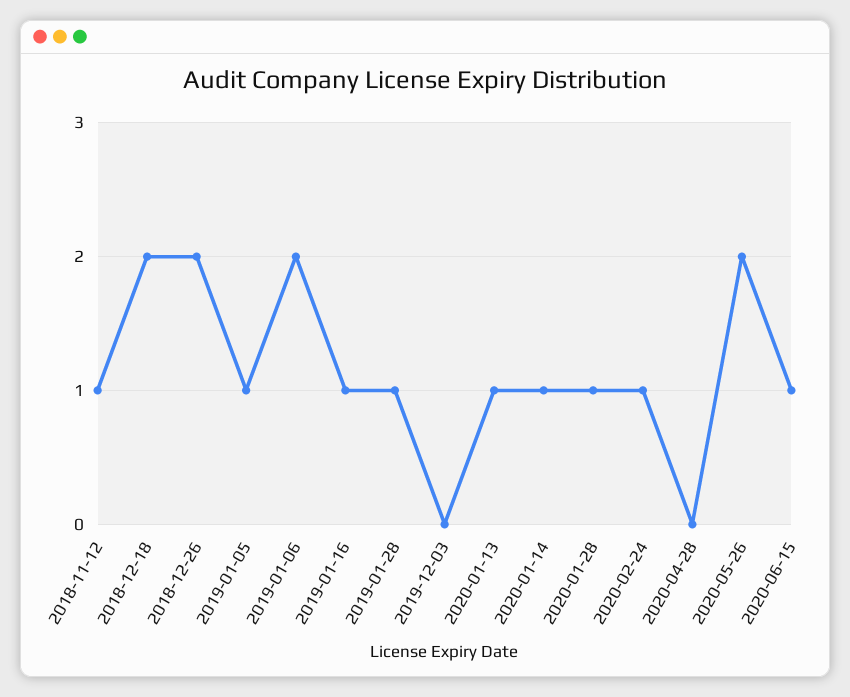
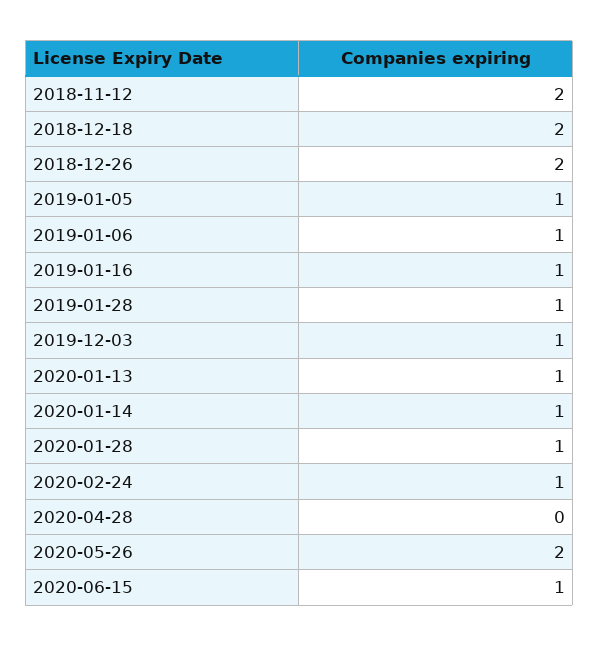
  {
-   "2018-11-12": 1,
+   "2018-11-12": 2,
    "2018-12-18": 2,
    "2018-12-26": 2,
    "2019-01-05": 1,
-   "2019-01-06": 2,
+   "2019-01-06": 1,
    "2019-01-16": 1,
    "2019-01-28": 1,
-   "2019-12-03": 0,
+   "2019-12-03": 1,
    "2020-01-13": 1,
    "2020-01-14": 1,
    "2020-01-28": 1,
    "2020-02-24": 1,
    "2020-04-28": 0,
    "2020-05-26": 2,
    "2020-06-15": 1
  }

